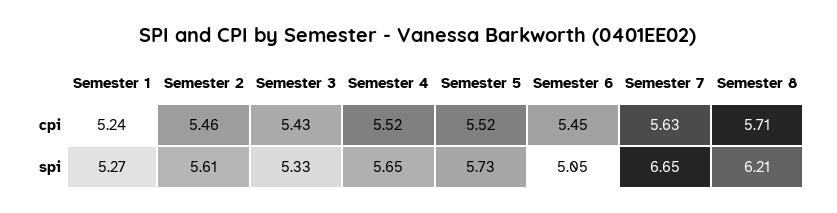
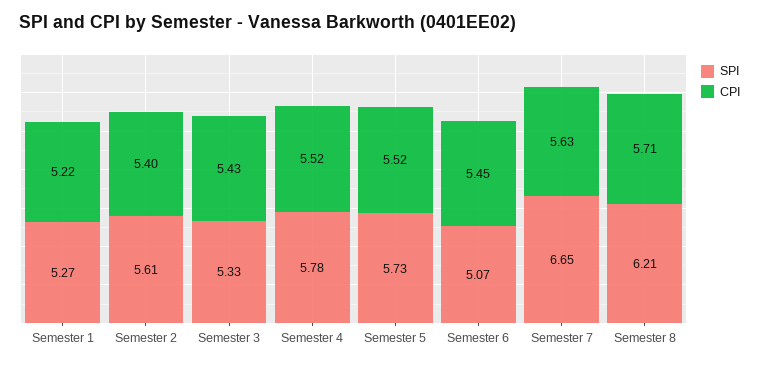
  {
    "cpi": {
-     "Semester 1": 5.24,
+     "Semester 1": 5.22,
-     "Semester 2": 5.46,
+     "Semester 2": 5.4,
      "Semester 3": 5.43,
      "Semester 4": 5.52,
      "Semester 5": 5.52,
      "Semester 6": 5.45,
      "Semester 7": 5.63,
      "Semester 8": 5.71
    },
    "spi": {
      "Semester 1": 5.27,
      "Semester 2": 5.61,
      "Semester 3": 5.33,
-     "Semester 4": 5.65,
+     "Semester 4": 5.78,
      "Semester 5": 5.73,
-     "Semester 6": 5.05,
+     "Semester 6": 5.07,
      "Semester 7": 6.65,
      "Semester 8": 6.21
    }
  }

